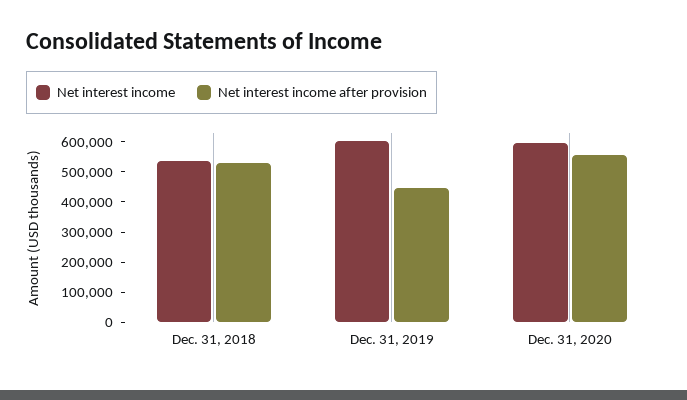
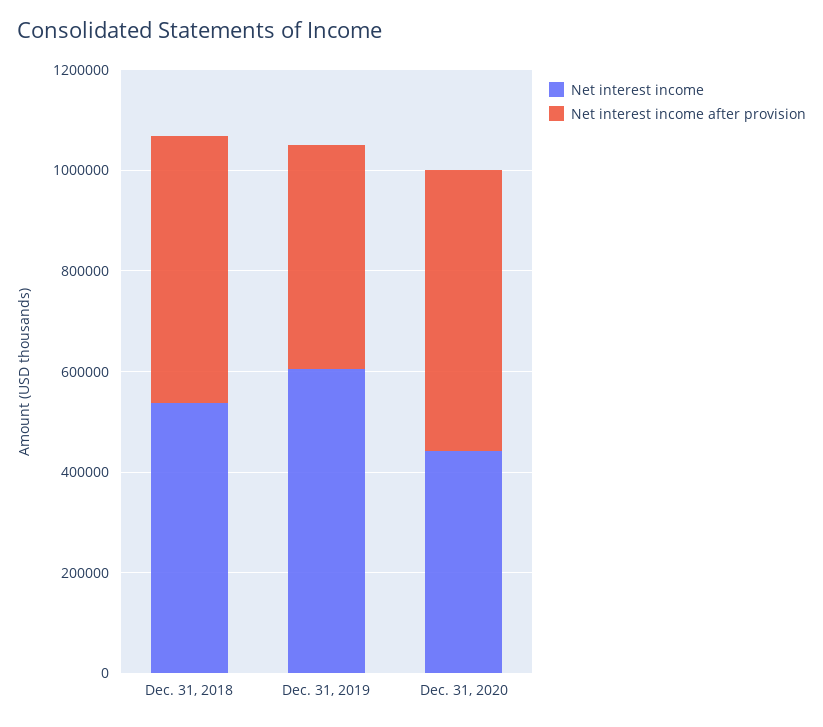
  {
    "Net interest income": {
      "Dec. 31, 2018": 550000,
      "Dec. 31, 2019": 600000,
-     "Dec. 31, 2020": 600000
+     "Dec. 31, 2020": 450000
    },
    "Net interest income after provision": {
      "Dec. 31, 2018": 550000,
      "Dec. 31, 2019": 450000,
      "Dec. 31, 2020": 550000
    }
  }

